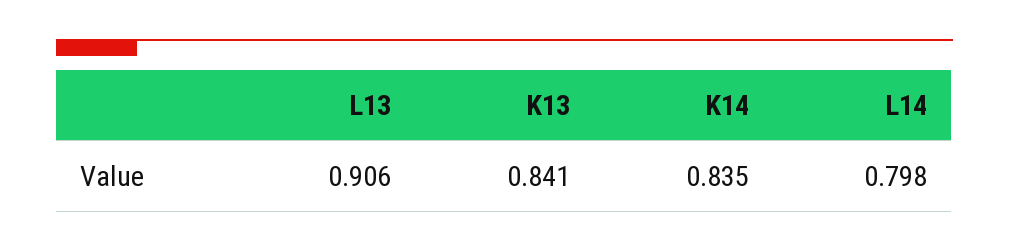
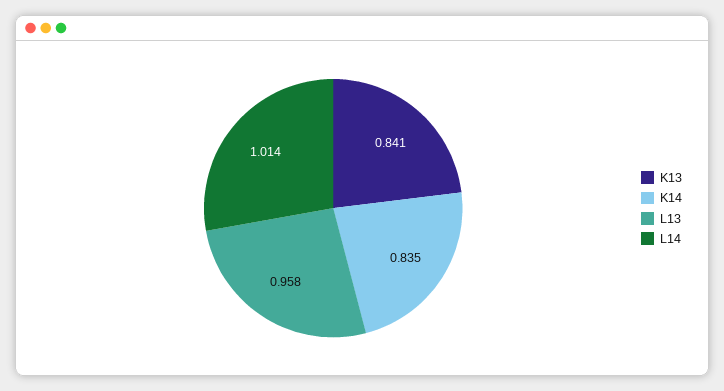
  {
-   "L13": 0.906,
+   "L13": 0.958,
    "K13": 0.841,
    "K14": 0.835,
-   "L14": 0.798
+   "L14": 1.014
  }

